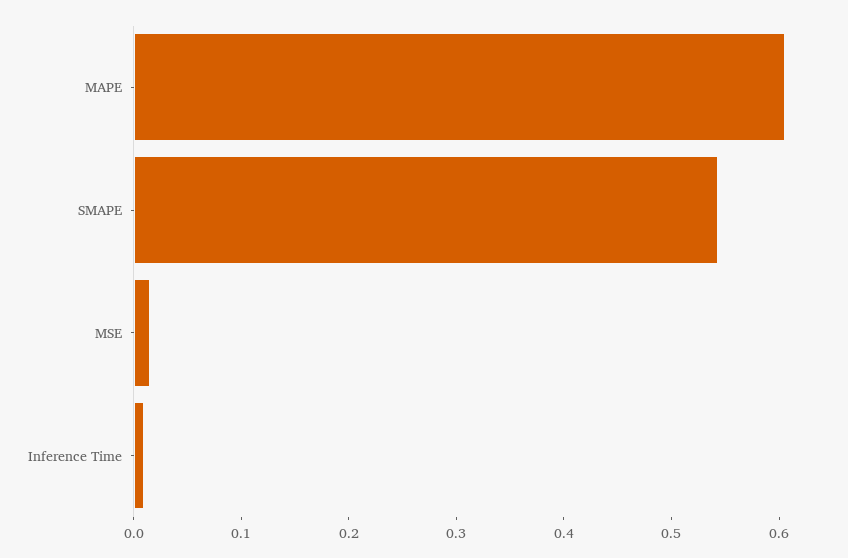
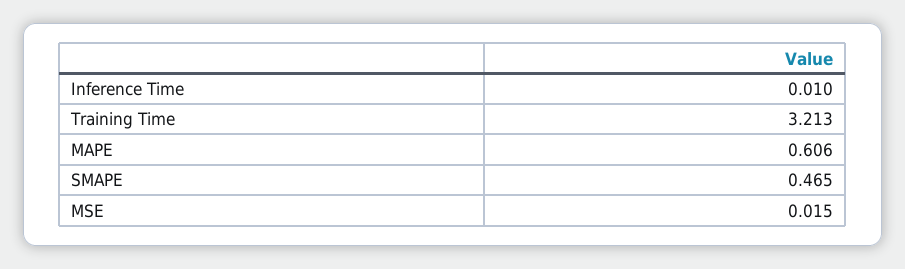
  {
    "MAPE": 0.606,
-   "SMAPE": 0.54,
+   "SMAPE": 0.465,
    "MSE": 0.015,
-   "Inference Time": 0.01
+   "Inference Time": 0.01,
+   "Training Time": 3.213
  }

